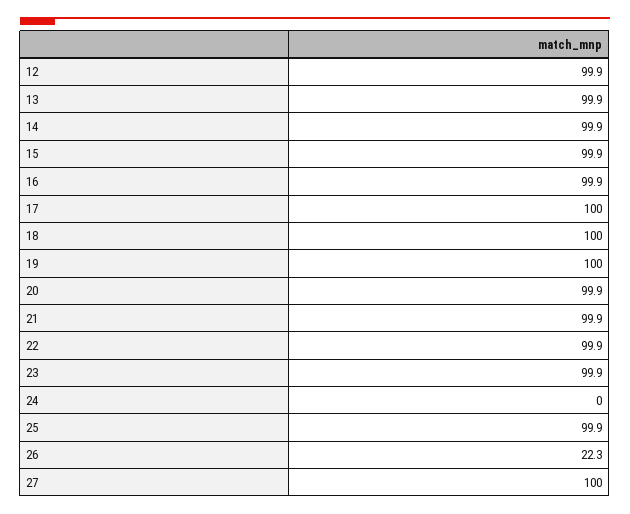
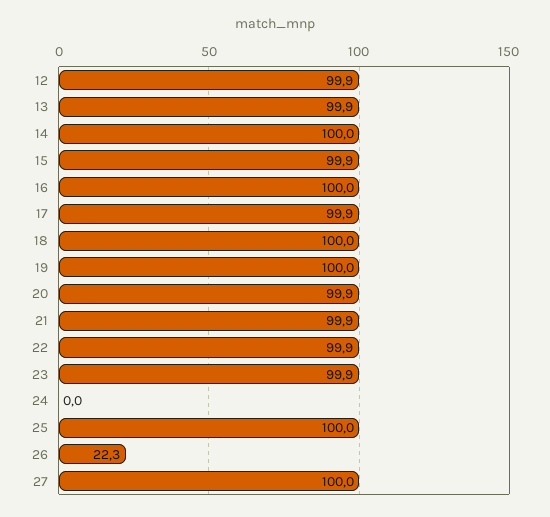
  {
    "12": 99.9,
    "13": 99.9,
-   "14": 99.9,
+   "14": 100,
    "15": 99.9,
-   "16": 99.9,
+   "16": 100,
-   "17": 100,
+   "17": 99.9,
    "18": 100,
    "19": 100,
    "20": 99.9,
    "21": 99.9,
    "22": 99.9,
    "23": 99.9,
    "24": 0,
-   "25": 99.9,
+   "25": 100,
    "26": 22.3,
    "27": 100
  }

